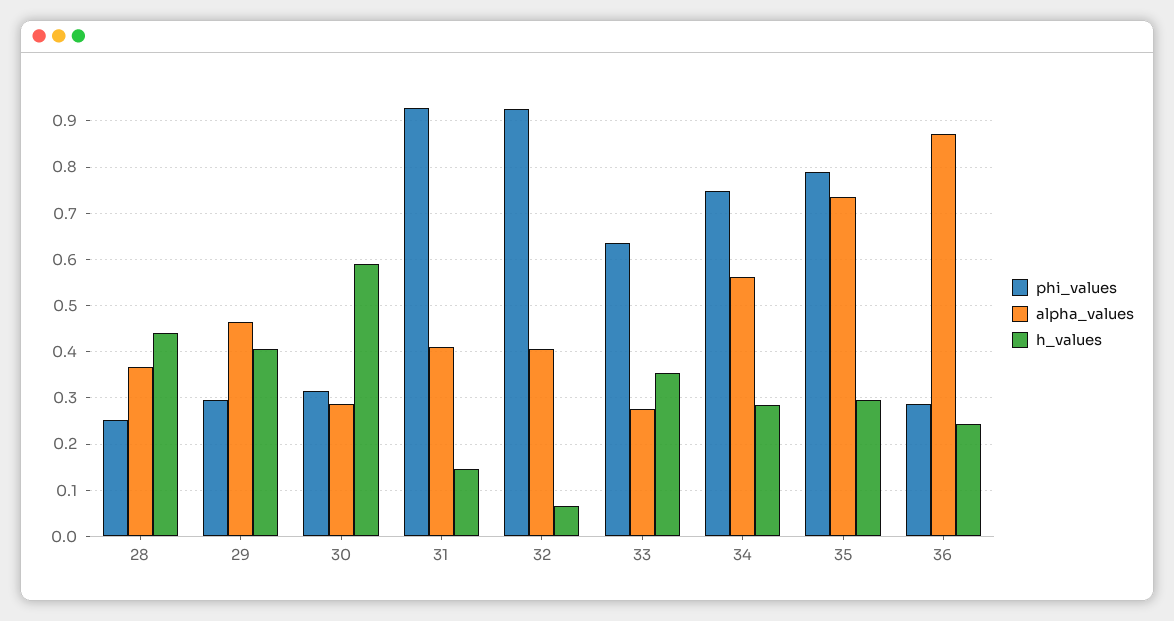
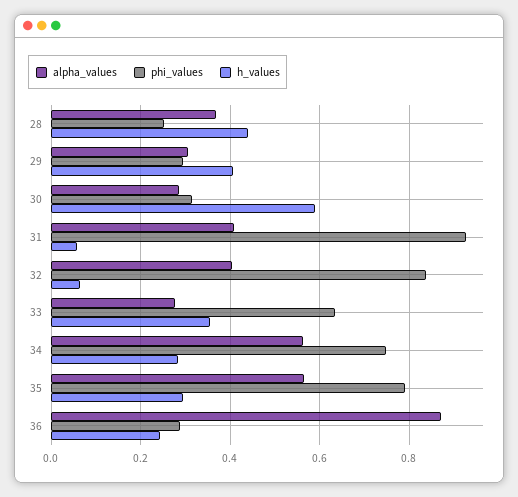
  {
    "phi_values": {
      "28": 0.26,
      "29": 0.3,
      "30": 0.32,
      "31": 0.92,
-     "32": 0.92,
+     "32": 0.84,
      "33": 0.64,
      "34": 0.74,
      "35": 0.78,
      "36": 0.28
    },
    "alpha_values": {
      "28": 0.36,
-     "29": 0.46,
+     "29": 0.3,
      "30": 0.28,
      "31": 0.4,
      "32": 0.4,
      "33": 0.28,
      "34": 0.56,
-     "35": 0.74,
+     "35": 0.56,
      "36": 0.88
    },
    "h_values": {
      "28": 0.44,
      "29": 0.4,
      "30": 0.6,
-     "31": 0.14,
+     "31": 0.06,
      "32": 0.06,
      "33": 0.36,
      "34": 0.28,
      "35": 0.3,
      "36": 0.24
    }
  }

